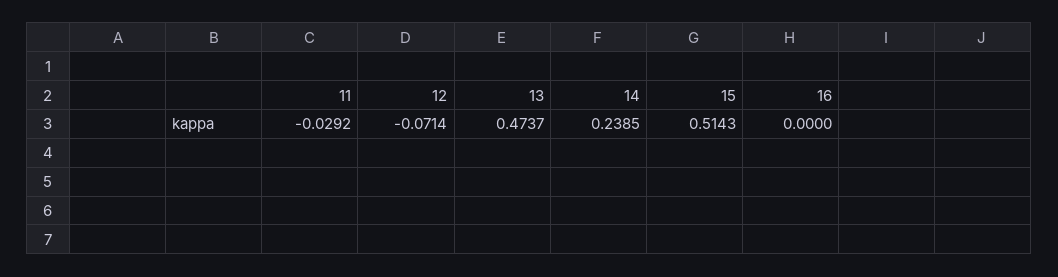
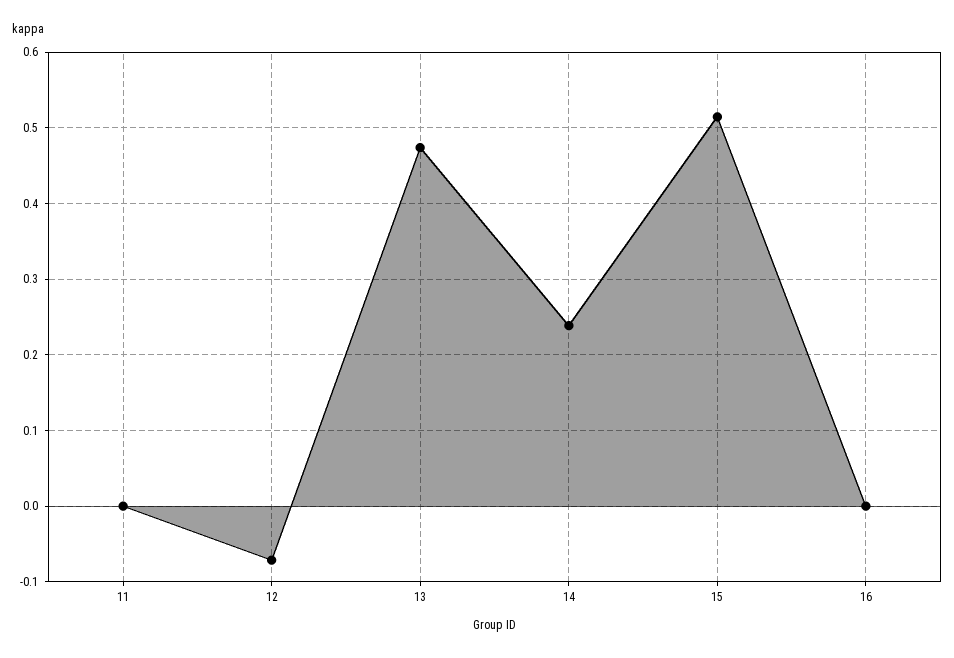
  {
-   "11": -0.0292,
+   "11": 0,
    "12": -0.0714,
    "13": 0.4737,
    "14": 0.2385,
    "15": 0.5143,
    "16": 0
  }

